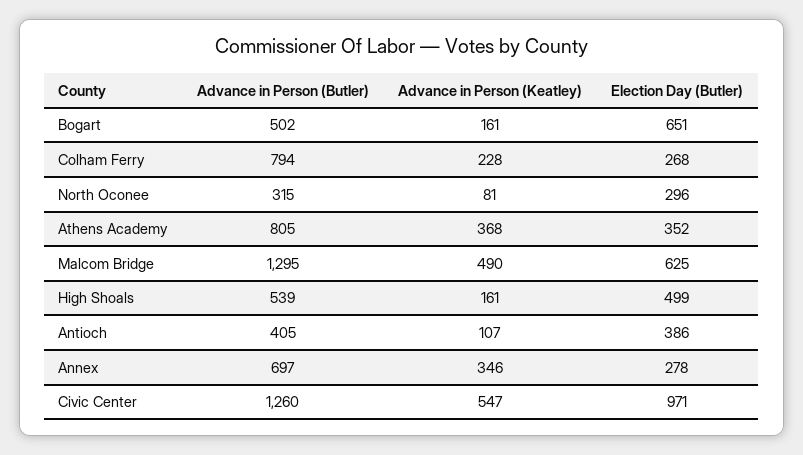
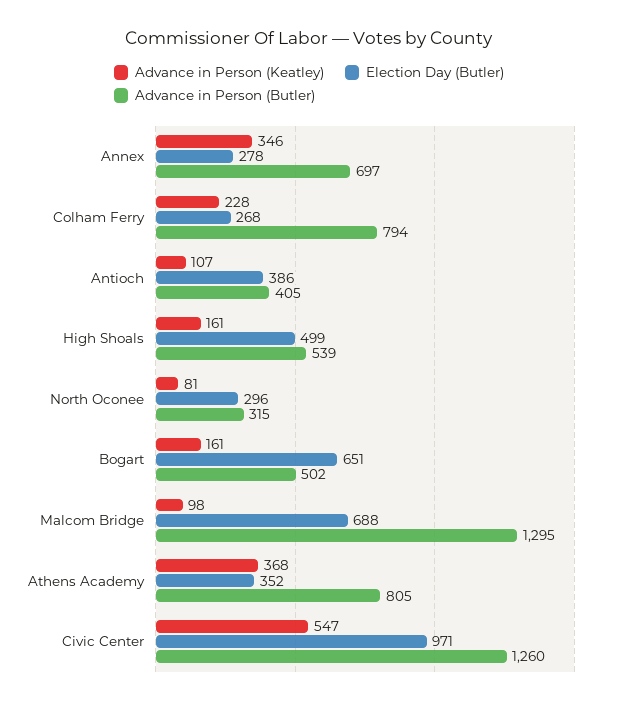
  {
    "Advance in Person (Butler)": {
      "Bogart": 502,
      "Colham Ferry": 794,
      "North Oconee": 315,
      "Athens Academy": 805,
      "Malcom Bridge": 1295,
      "High Shoals": 539,
      "Antioch": 405,
      "Annex": 697,
      "Civic Center": 1260
    },
    "Advance in Person (Keatley)": {
      "Bogart": 161,
      "Colham Ferry": 228,
      "North Oconee": 81,
      "Athens Academy": 368,
-     "Malcom Bridge": 490,
+     "Malcom Bridge": 98,
      "High Shoals": 161,
      "Antioch": 107,
      "Annex": 346,
      "Civic Center": 547
    },
    "Election Day (Butler)": {
      "Bogart": 651,
      "Colham Ferry": 268,
      "North Oconee": 296,
      "Athens Academy": 352,
-     "Malcom Bridge": 625,
+     "Malcom Bridge": 688,
      "High Shoals": 499,
      "Antioch": 386,
      "Annex": 278,
      "Civic Center": 971
    }
  }

